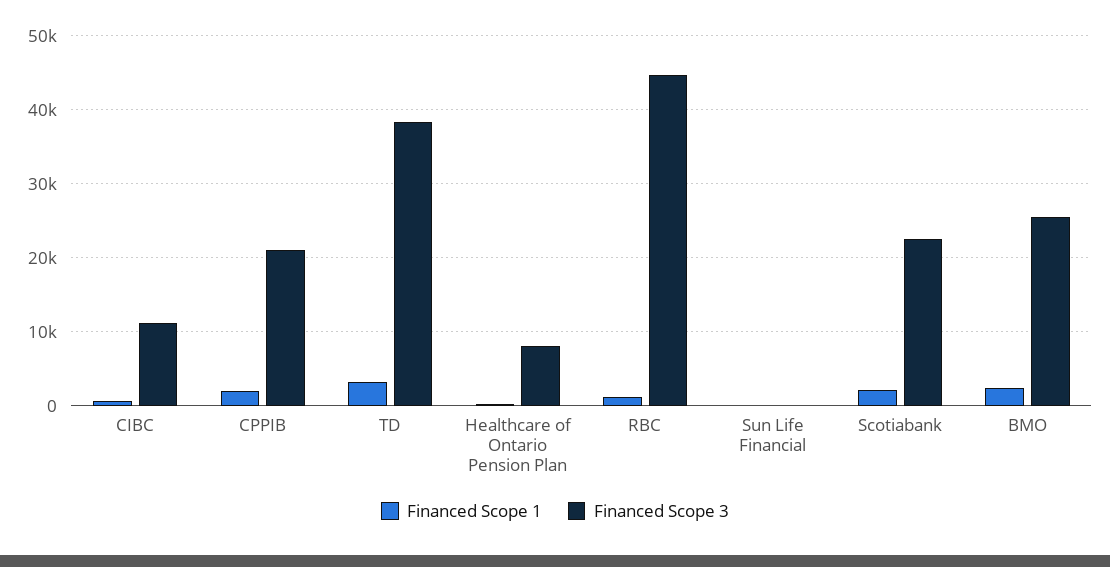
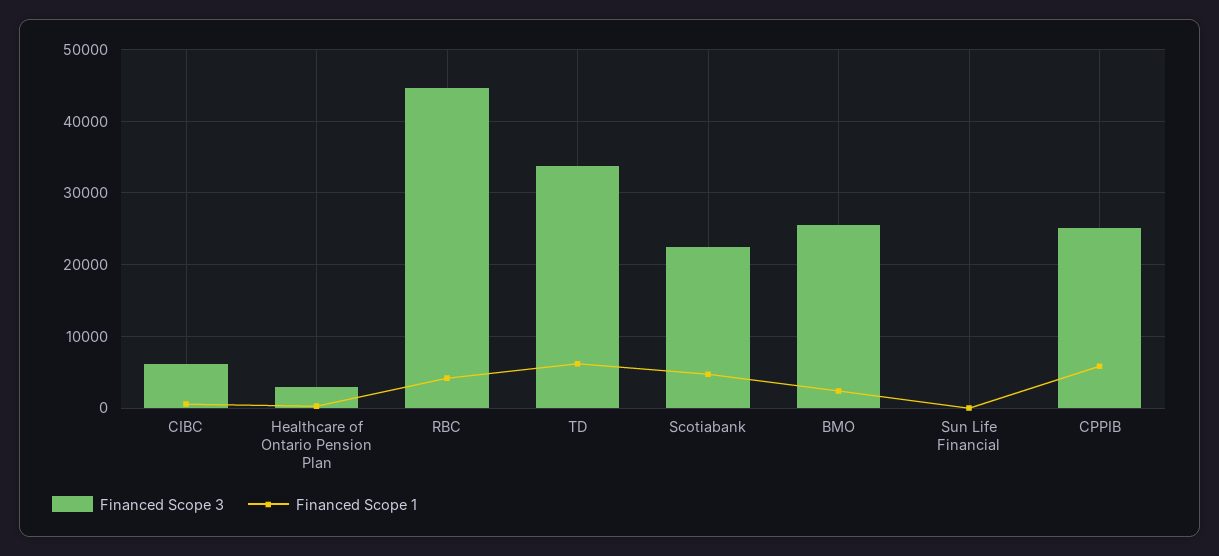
  {
    "Financed Scope 1": {
      "CIBC": 1000,
-     "CPPIB": 2000,
+     "CPPIB": 6000,
-     "TD": 3000,
+     "TD": 6000,
      "Healthcare of Ontario Pension Plan": 0,
-     "RBC": 1000,
+     "RBC": 4000,
      "Sun Life Financial": 0,
-     "Scotiabank": 2000,
+     "Scotiabank": 5000,
      "BMO": 2000
    },
    "Financed Scope 3": {
-     "CIBC": 11000,
+     "CIBC": 6000,
-     "CPPIB": 21000,
+     "CPPIB": 25000,
-     "TD": 38000,
+     "TD": 34000,
-     "Healthcare of Ontario Pension Plan": 8000,
+     "Healthcare of Ontario Pension Plan": 3000,
      "RBC": 45000,
      "Sun Life Financial": 0,
      "Scotiabank": 22000,
      "BMO": 26000
    }
  }

